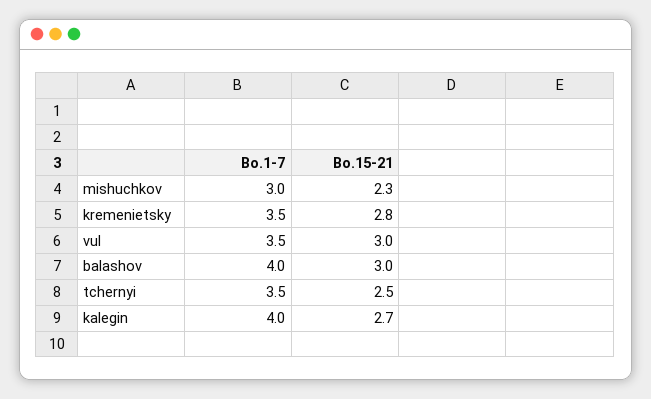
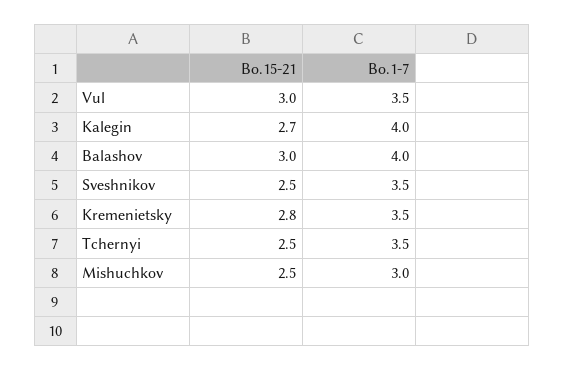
  {
    "Bo.1-7": {
      "mishuchkov": 3,
      "kremenietsky": 3.5,
      "vul": 3.5,
      "balashov": 4,
      "tchernyi": 3.5,
-     "kalegin": 4
+     "kalegin": 4,
+     "Sveshnikov": 3.5
    },
    "Bo.15-21": {
-     "mishuchkov": 2.3,
+     "mishuchkov": 2.5,
      "kremenietsky": 2.8,
      "vul": 3,
      "balashov": 3,
      "tchernyi": 2.5,
-     "kalegin": 2.7
+     "kalegin": 2.7,
+     "Sveshnikov": 2.5
    }
  }

